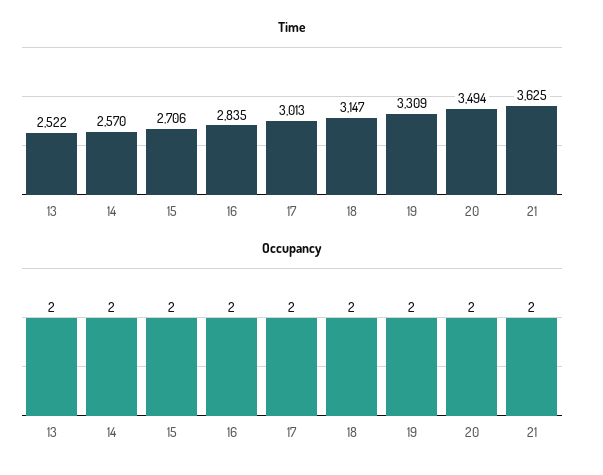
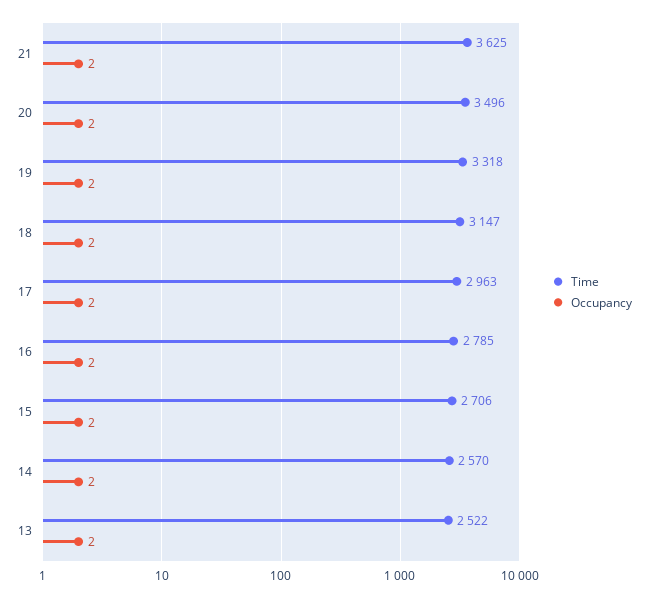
  {
    "Time": {
      "13": 2522,
      "14": 2570,
      "15": 2706,
-     "16": 2835,
+     "16": 2785,
-     "17": 3013,
+     "17": 2963,
      "18": 3147,
-     "19": 3309,
+     "19": 3318,
-     "20": 3494,
+     "20": 3496,
      "21": 3625
    },
    "Occupancy": {
      "13": 2,
      "14": 2,
      "15": 2,
      "16": 2,
      "17": 2,
      "18": 2,
      "19": 2,
      "20": 2,
      "21": 2
    }
  }

